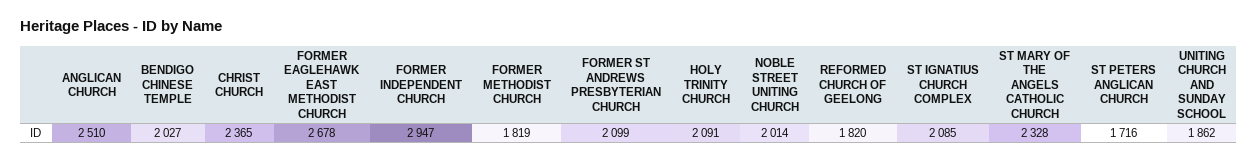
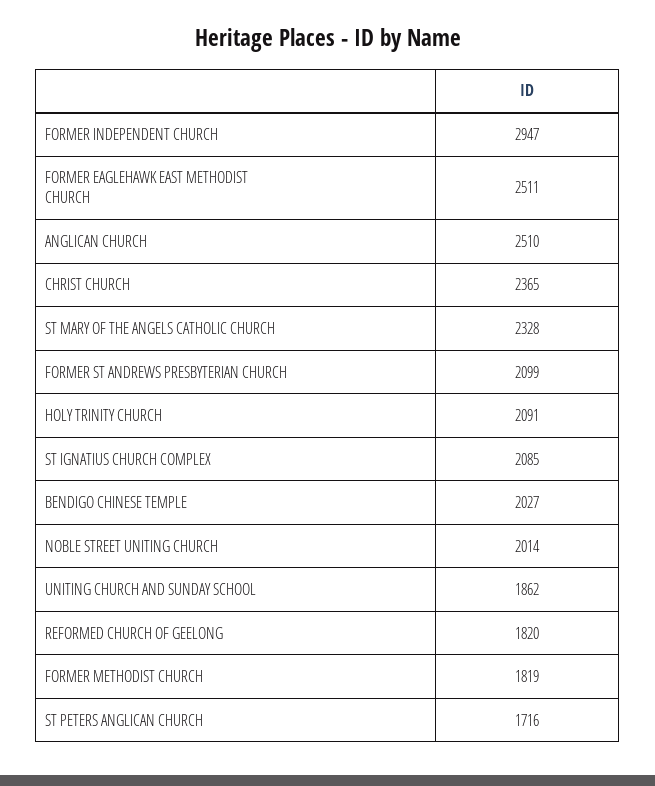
  {
    "ANGLICAN CHURCH": 2510,
    "BENDIGO CHINESE TEMPLE": 2027,
    "CHRIST CHURCH": 2365,
-   "FORMER EAGLEHAWK EAST METHODIST CHURCH": 2678,
+   "FORMER EAGLEHAWK EAST METHODIST CHURCH": 2511,
    "FORMER INDEPENDENT CHURCH": 2947,
    "FORMER METHODIST CHURCH": 1819,
    "FORMER ST ANDREWS PRESBYTERIAN CHURCH": 2099,
    "HOLY TRINITY CHURCH": 2091,
    "NOBLE STREET UNITING CHURCH": 2014,
    "REFORMED CHURCH OF GEELONG": 1820,
    "ST IGNATIUS CHURCH COMPLEX": 2085,
    "ST MARY OF THE ANGELS CATHOLIC CHURCH": 2328,
    "ST PETERS ANGLICAN CHURCH": 1716,
    "UNITING CHURCH AND SUNDAY SCHOOL": 1862
  }

